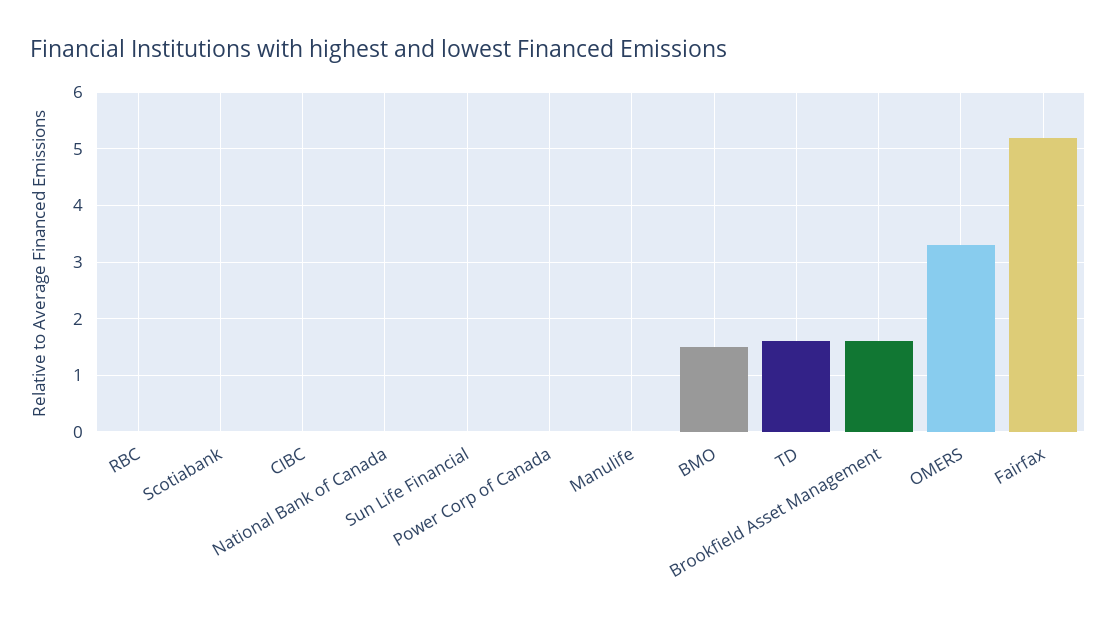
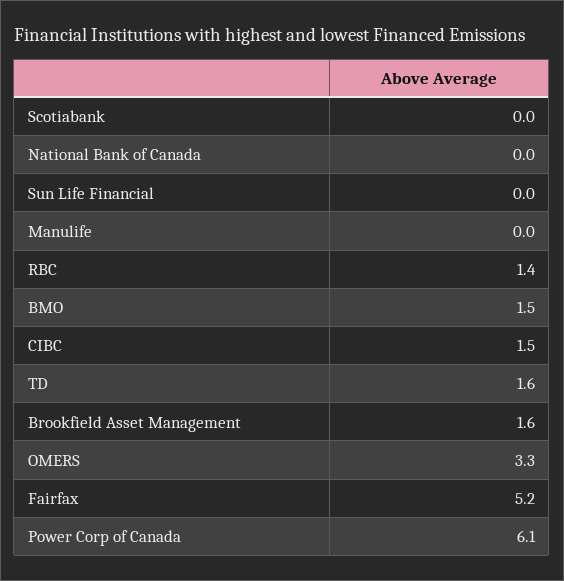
  {
-   "RBC": 0,
+   "RBC": 1.4,
    "Scotiabank": 0,
-   "CIBC": 0,
+   "CIBC": 1.5,
    "National Bank of Canada": 0,
    "Sun Life Financial": 0,
-   "Power Corp of Canada": 0,
+   "Power Corp of Canada": 6.1,
    "Manulife": 0,
    "BMO": 1.5,
    "TD": 1.6,
    "Brookfield Asset Management": 1.6,
    "OMERS": 3.3,
    "Fairfax": 5.2
  }

